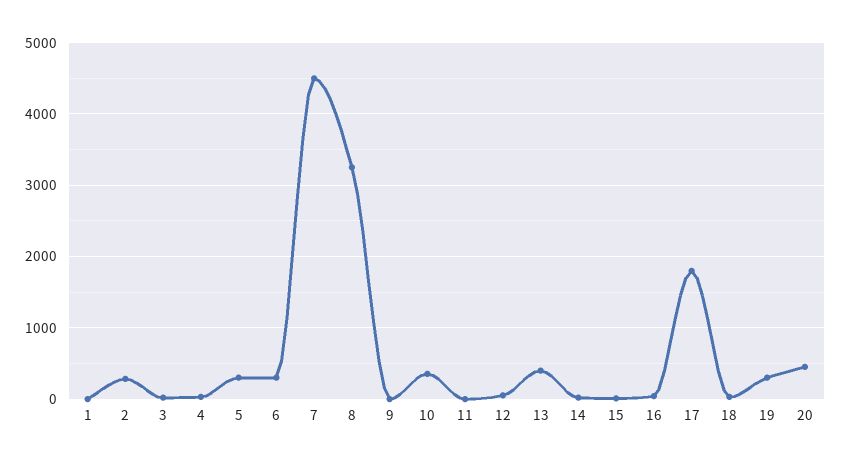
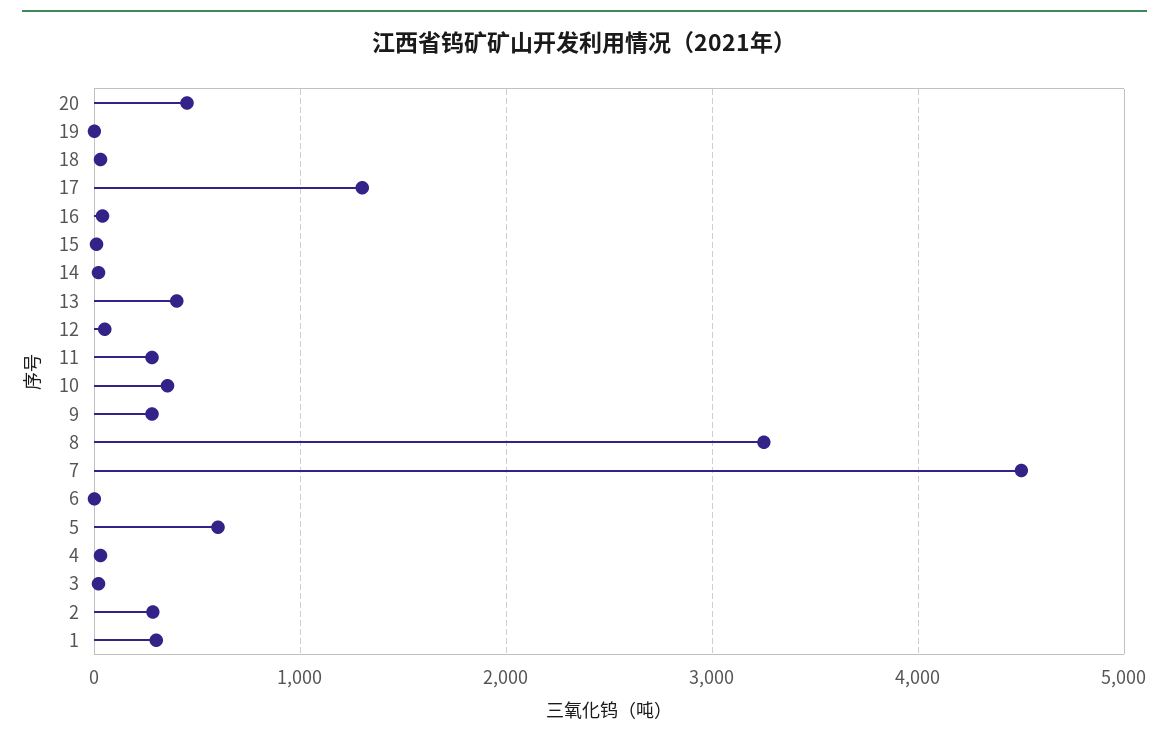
  {
-   "1": 0,
+   "1": 300,
    "2": 300,
    "3": 0,
    "4": 0,
-   "5": 300,
+   "5": 600,
-   "6": 300,
+   "6": 0,
    "7": 4500,
    "8": 3300,
-   "9": 0,
+   "9": 300,
    "10": 400,
-   "11": 0,
+   "11": 300,
    "12": 100,
    "13": 400,
    "14": 0,
    "15": 0,
    "16": 0,
-   "17": 1800,
+   "17": 1300,
    "18": 0,
-   "19": 300,
+   "19": 0,
    "20": 500
  }

